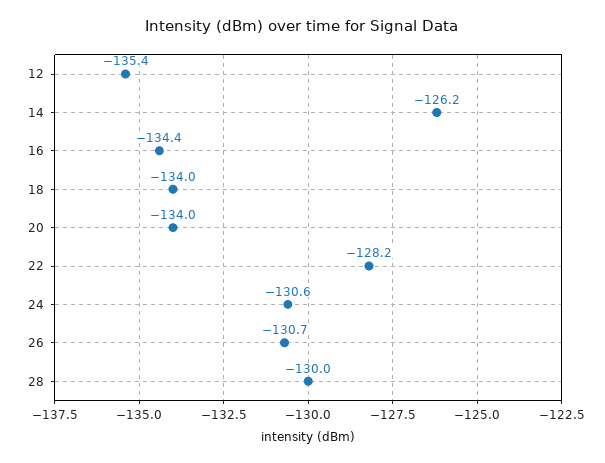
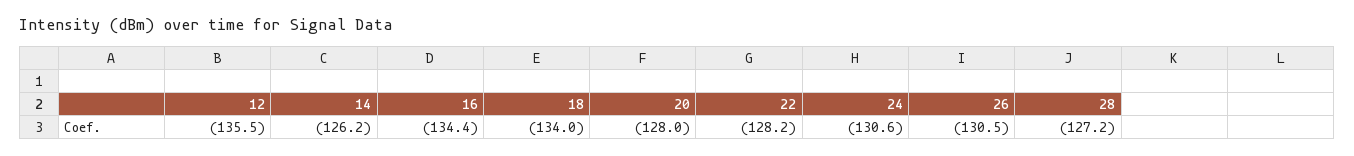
  {
-   "12": -135.4,
+   "12": -135.5,
    "14": -126.2,
    "16": -134.4,
    "18": -134,
-   "20": -134,
+   "20": -128,
    "22": -128.2,
    "24": -130.6,
-   "26": -130.7,
+   "26": -130.5,
-   "28": -130
+   "28": -127.2
  }

